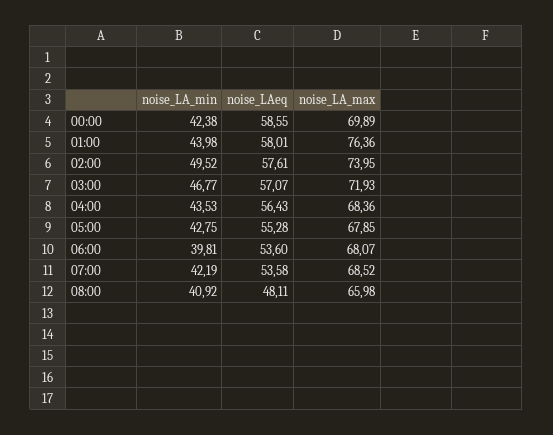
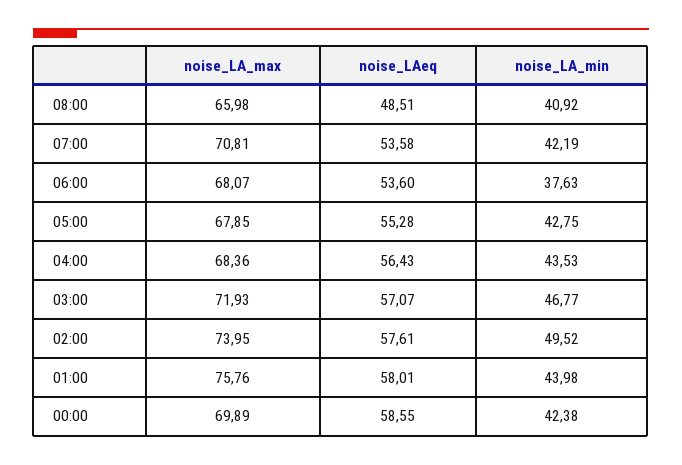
  {
    "noise_LA_min": {
      "00:00": 42.38,
      "01:00": 43.98,
      "02:00": 49.52,
      "03:00": 46.77,
      "04:00": 43.53,
      "05:00": 42.75,
-     "06:00": 39.81,
+     "06:00": 37.63,
      "07:00": 42.19,
      "08:00": 40.92
    },
    "noise_LAeq": {
      "00:00": 58.55,
      "01:00": 58.01,
      "02:00": 57.61,
      "03:00": 57.07,
      "04:00": 56.43,
      "05:00": 55.28,
      "06:00": 53.6,
      "07:00": 53.58,
-     "08:00": 48.11
+     "08:00": 48.51
    },
    "noise_LA_max": {
      "00:00": 69.89,
-     "01:00": 76.36,
+     "01:00": 75.76,
      "02:00": 73.95,
      "03:00": 71.93,
      "04:00": 68.36,
      "05:00": 67.85,
      "06:00": 68.07,
-     "07:00": 68.52,
+     "07:00": 70.81,
      "08:00": 65.98
    }
  }

